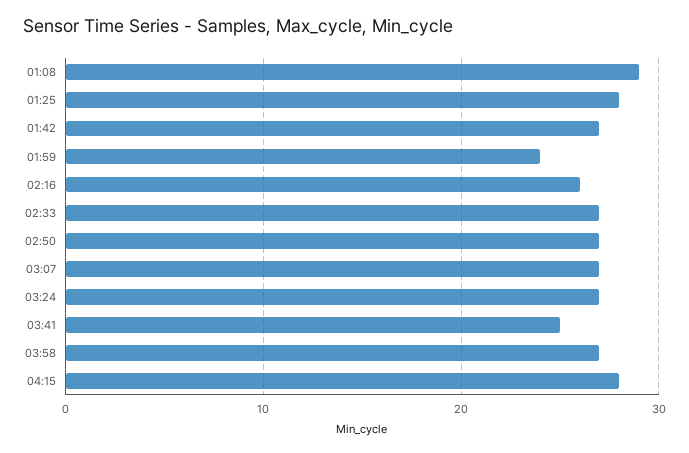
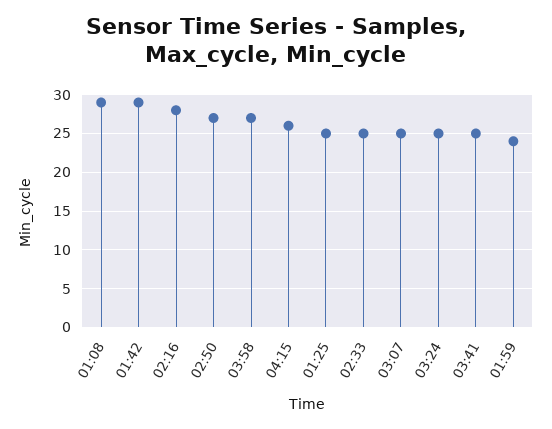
  {
    "01:08": 29,
-   "01:25": 28,
+   "01:25": 25,
-   "01:42": 27,
+   "01:42": 29,
    "01:59": 24,
-   "02:16": 26,
+   "02:16": 28,
-   "02:33": 27,
+   "02:33": 25,
    "02:50": 27,
-   "03:07": 27,
+   "03:07": 25,
-   "03:24": 27,
+   "03:24": 25,
    "03:41": 25,
    "03:58": 27,
-   "04:15": 28
+   "04:15": 26
  }

